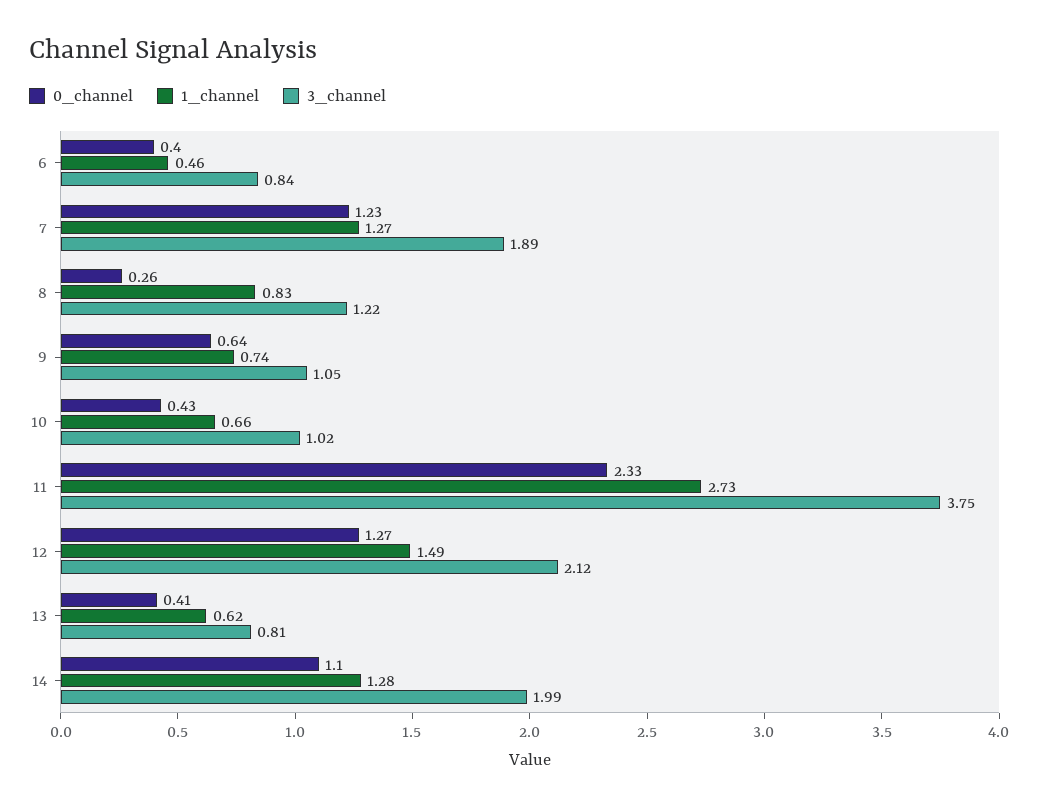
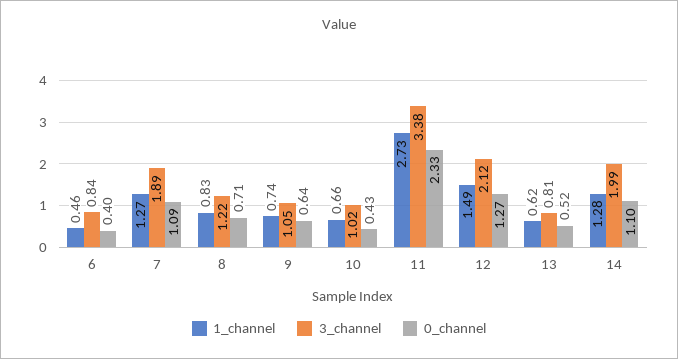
  {
    "0_channel": {
      "6": 0.4,
-     "7": 1.23,
+     "7": 1.09,
-     "8": 0.26,
+     "8": 0.71,
      "9": 0.64,
      "10": 0.43,
      "11": 2.33,
      "12": 1.27,
-     "13": 0.41,
+     "13": 0.52,
      "14": 1.1
    },
    "1_channel": {
      "6": 0.46,
      "7": 1.27,
      "8": 0.83,
      "9": 0.74,
      "10": 0.66,
      "11": 2.73,
      "12": 1.49,
      "13": 0.62,
      "14": 1.28
    },
    "3_channel": {
      "6": 0.84,
      "7": 1.89,
      "8": 1.22,
      "9": 1.05,
      "10": 1.02,
-     "11": 3.75,
+     "11": 3.38,
      "12": 2.12,
      "13": 0.81,
      "14": 1.99
    }
  }

